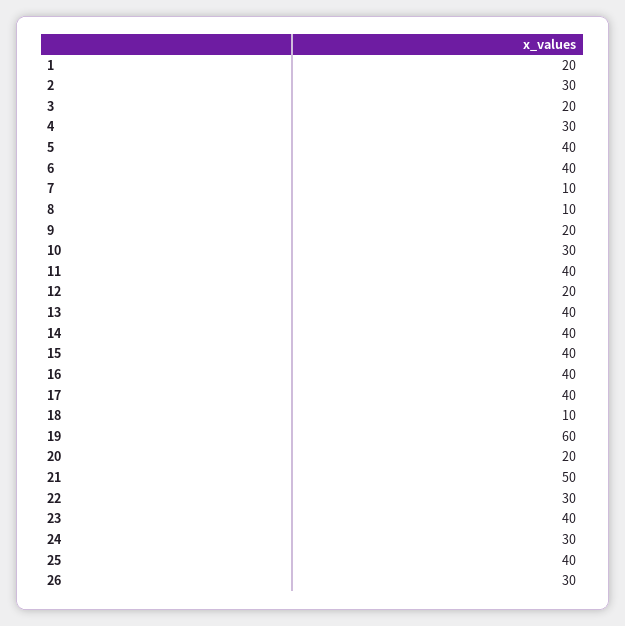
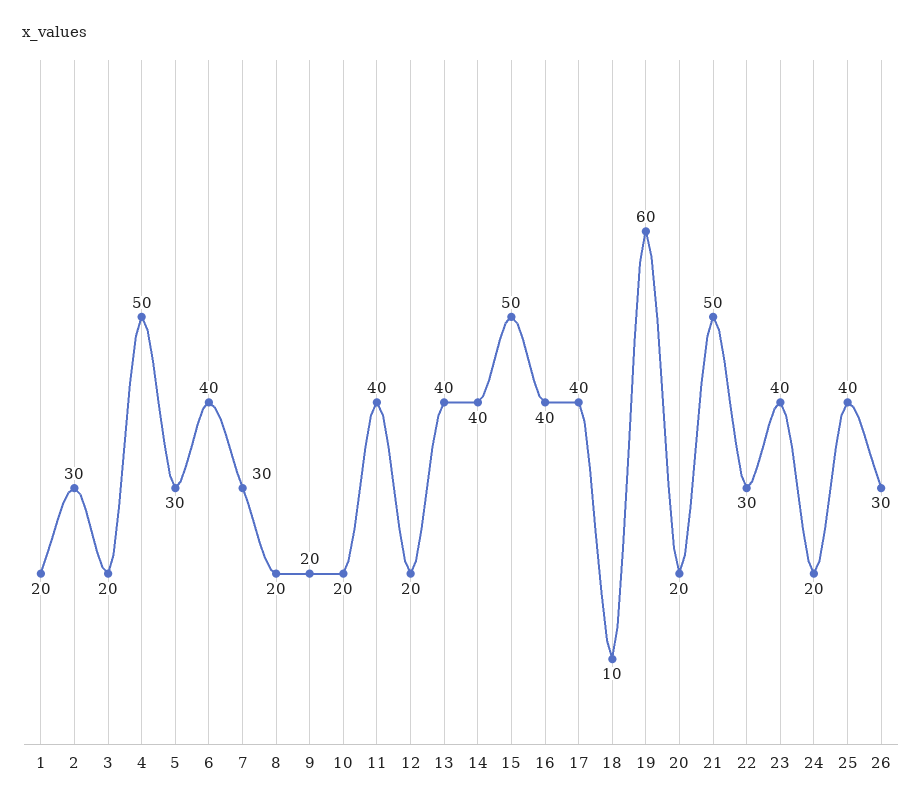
  {
    "1": 20,
    "2": 30,
    "3": 20,
-   "4": 30,
+   "4": 50,
-   "5": 40,
+   "5": 30,
    "6": 40,
-   "7": 10,
+   "7": 30,
-   "8": 10,
+   "8": 20,
    "9": 20,
-   "10": 30,
+   "10": 20,
    "11": 40,
    "12": 20,
    "13": 40,
    "14": 40,
-   "15": 40,
+   "15": 50,
    "16": 40,
    "17": 40,
    "18": 10,
    "19": 60,
    "20": 20,
    "21": 50,
    "22": 30,
    "23": 40,
-   "24": 30,
+   "24": 20,
    "25": 40,
    "26": 30
  }

